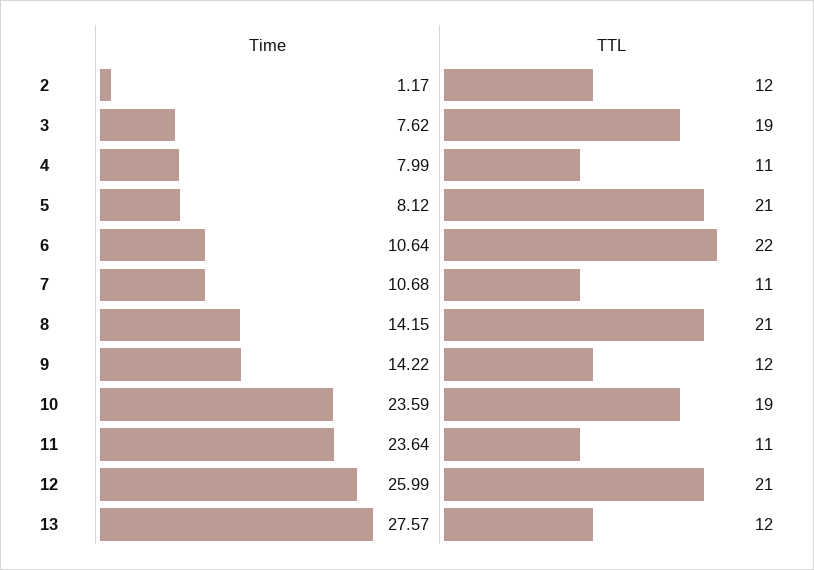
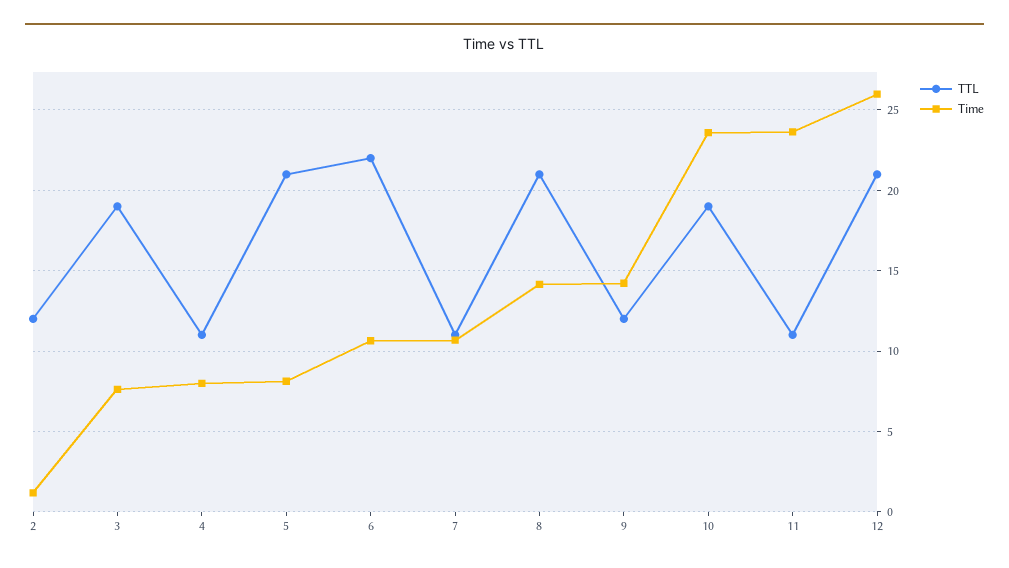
  {
    "Time": {
      "2": 1.17,
      "3": 7.62,
      "4": 7.99,
      "5": 8.12,
      "6": 10.64,
      "7": 10.68,
      "8": 14.15,
      "9": 14.22,
      "10": 23.59,
      "11": 23.64,
-     "12": 25.99,
+     "12": 25.99
-     "13": 27.57
    },
    "TTL": {
      "2": 12,
      "3": 19,
      "4": 11,
      "5": 21,
      "6": 22,
      "7": 11,
      "8": 21,
      "9": 12,
      "10": 19,
      "11": 11,
-     "12": 21,
+     "12": 21
-     "13": 12
    }
  }

